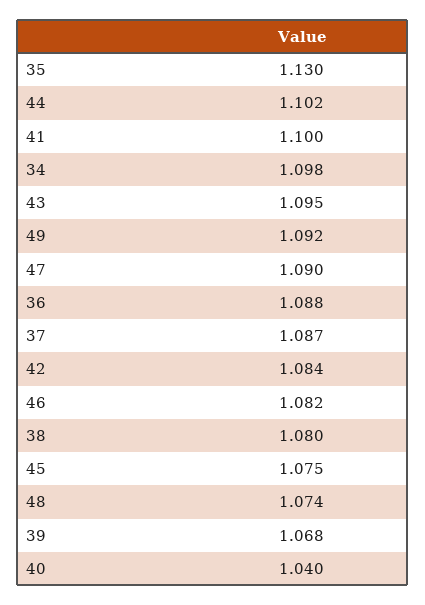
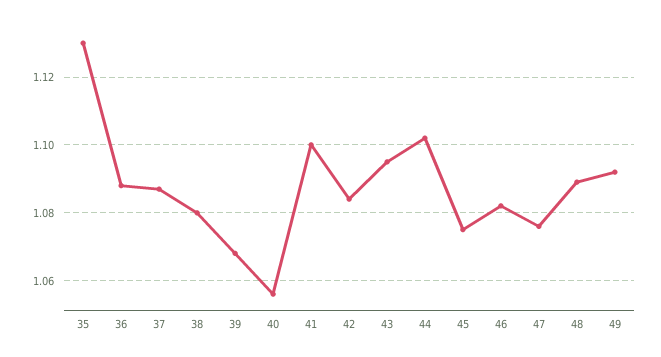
  {
    "35": 1.13,
    "44": 1.102,
    "41": 1.1,
-   "34": 1.098,
    "43": 1.095,
    "49": 1.092,
-   "47": 1.09,
+   "47": 1.075,
    "36": 1.088,
    "37": 1.087,
    "42": 1.084,
    "46": 1.082,
    "38": 1.08,
    "45": 1.075,
-   "48": 1.074,
+   "48": 1.09,
    "39": 1.068,
-   "40": 1.04
+   "40": 1.055
  }

